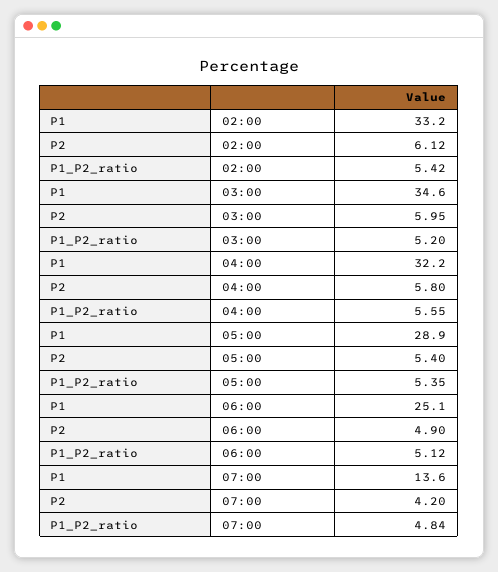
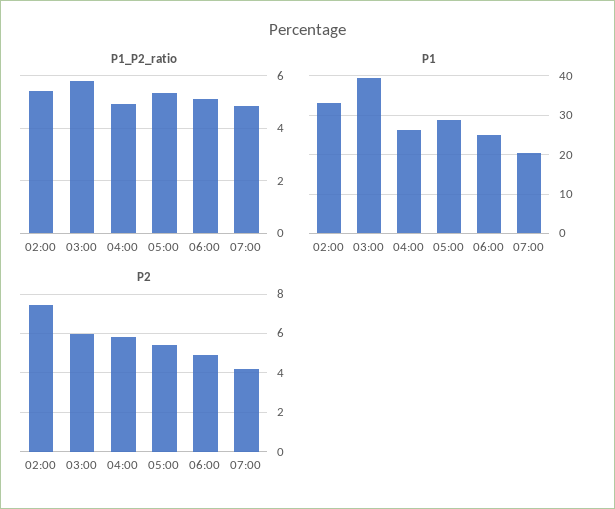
  {
    "P1": {
      "02:00": 33.2,
-     "03:00": 34.6,
+     "03:00": 40,
-     "04:00": 32.2,
+     "04:00": 26,
      "05:00": 28.9,
      "06:00": 25.1,
-     "07:00": 13.6
+     "07:00": 20
    },
    "P2": {
-     "02:00": 6.12,
+     "02:00": 7.5,
      "03:00": 5.95,
      "04:00": 5.8,
      "05:00": 5.4,
      "06:00": 4.9,
      "07:00": 4.2
    },
    "P1_P2_ratio": {
      "02:00": 5.42,
-     "03:00": 5.2,
+     "03:00": 5.75,
-     "04:00": 5.55,
+     "04:00": 5,
      "05:00": 5.35,
      "06:00": 5.12,
      "07:00": 4.84
    }
  }

